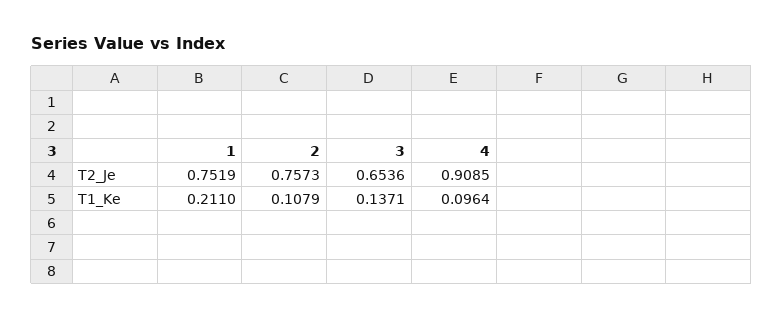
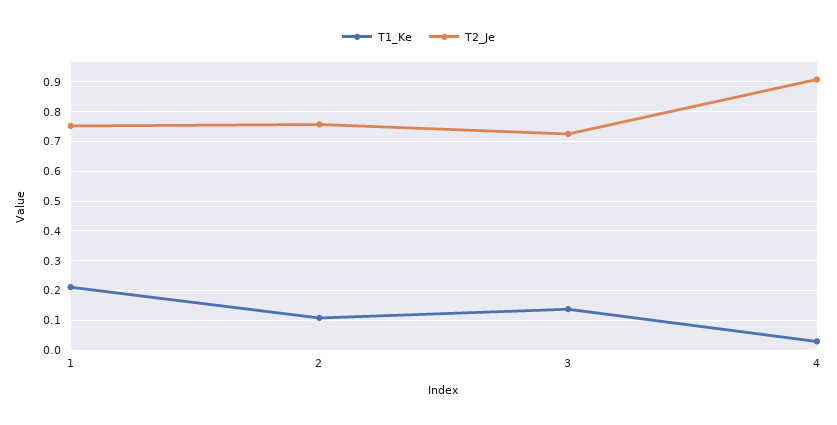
  {
    "T2_Je": {
      "1": 0.7519,
      "2": 0.7573,
-     "3": 0.6536,
+     "3": 0.725,
      "4": 0.9085
    },
    "T1_Ke": {
      "1": 0.211,
      "2": 0.1079,
      "3": 0.1371,
-     "4": 0.0964
+     "4": 0.025
    }
  }

